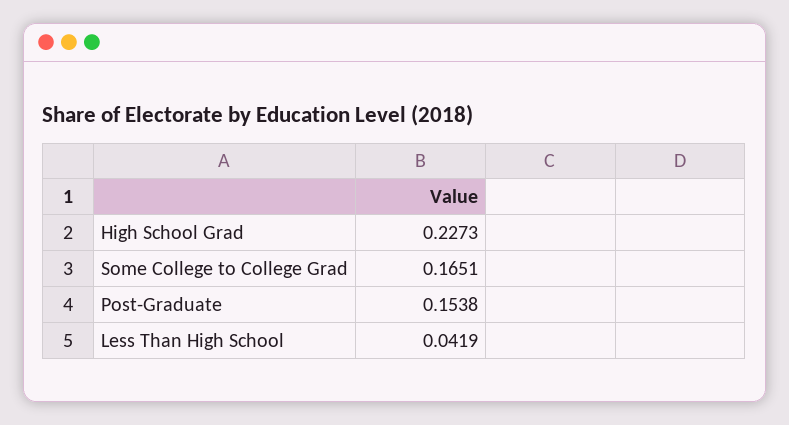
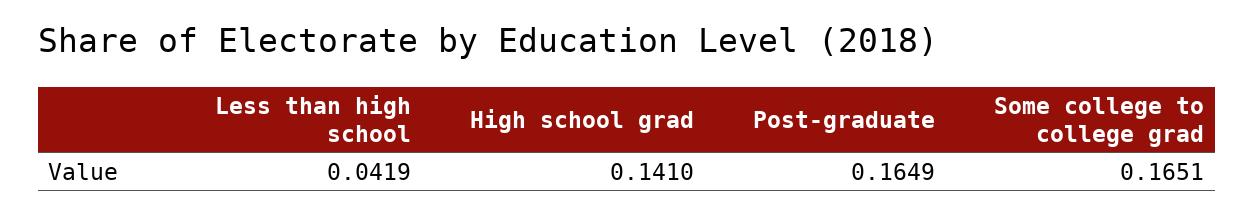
  {
-   "High School Grad": 0.2273,
+   "High School Grad": 0.141,
    "Some College to College Grad": 0.1651,
-   "Post-Graduate": 0.1538,
+   "Post-Graduate": 0.1649,
    "Less Than High School": 0.0419
  }

